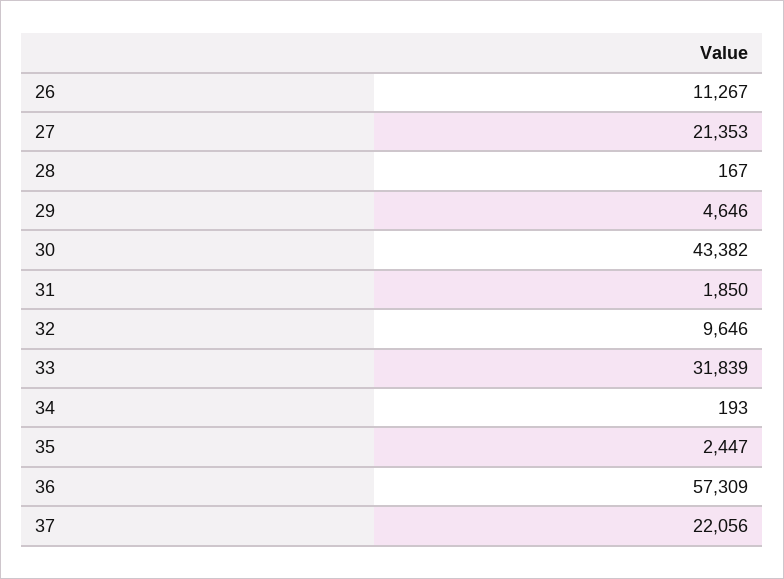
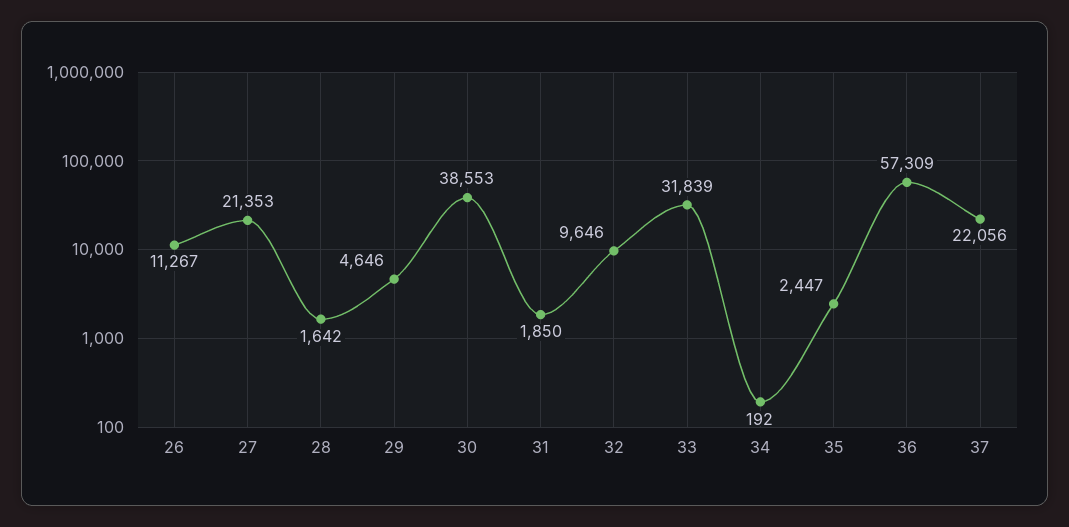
  {
    "26": 11267,
    "27": 21353,
-   "28": 167,
+   "28": 1642,
    "29": 4646,
-   "30": 43382,
+   "30": 38553,
    "31": 1850,
    "32": 9646,
    "33": 31839,
-   "34": 193,
+   "34": 192,
    "35": 2447,
    "36": 57309,
    "37": 22056
  }

